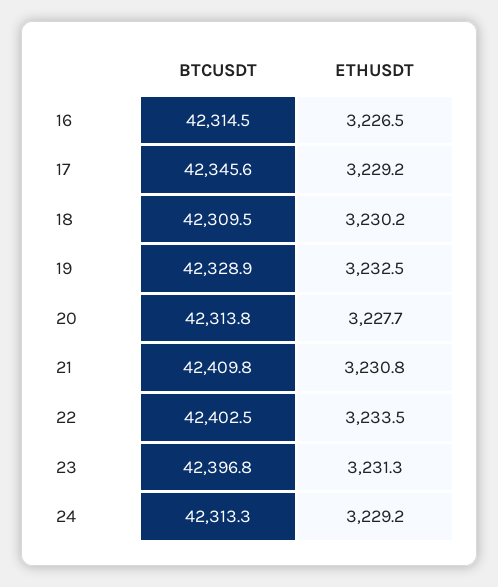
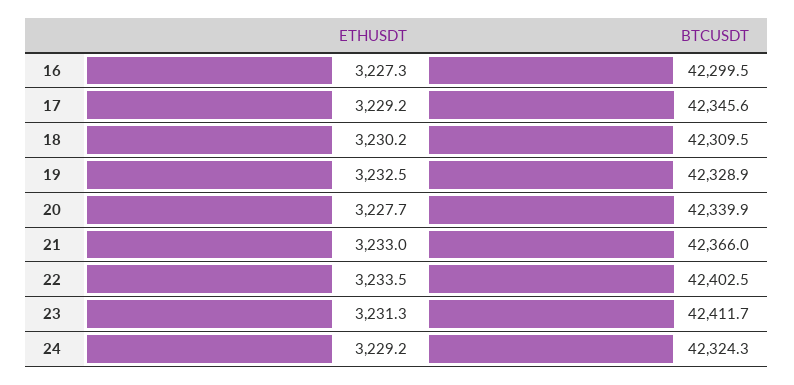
  {
    "BTCUSDT": {
-     "16": 42314.5,
+     "16": 42299.5,
      "17": 42345.6,
      "18": 42309.5,
      "19": 42328.9,
-     "20": 42313.8,
+     "20": 42339.9,
-     "21": 42409.8,
+     "21": 42366,
      "22": 42402.5,
-     "23": 42396.8,
+     "23": 42411.7,
-     "24": 42313.3
+     "24": 42324.3
    },
    "ETHUSDT": {
-     "16": 3226.5,
+     "16": 3227.3,
      "17": 3229.2,
      "18": 3230.2,
      "19": 3232.5,
      "20": 3227.7,
-     "21": 3230.8,
+     "21": 3233,
      "22": 3233.5,
      "23": 3231.3,
      "24": 3229.2
    }
  }

